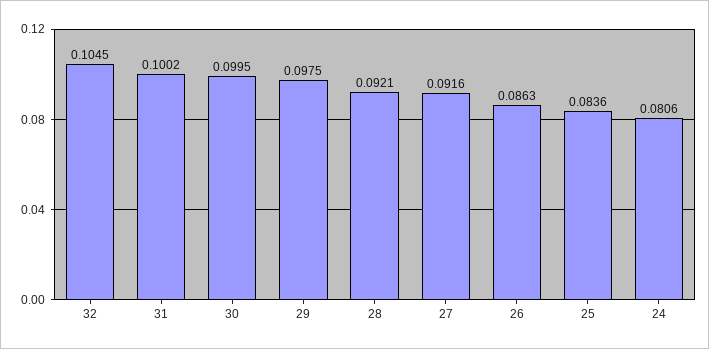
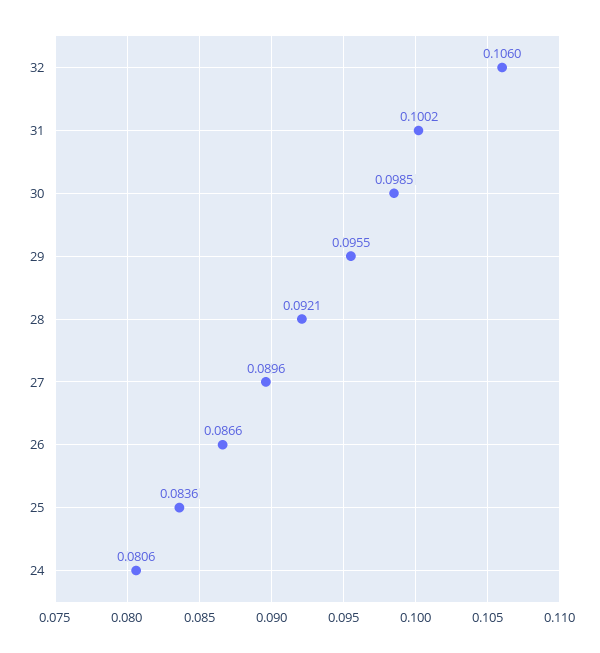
  {
-   "32": 0.1045,
+   "32": 0.106,
    "31": 0.1002,
-   "30": 0.0995,
+   "30": 0.0985,
-   "29": 0.0975,
+   "29": 0.0955,
    "28": 0.0921,
-   "27": 0.0916,
+   "27": 0.0896,
-   "26": 0.0863,
+   "26": 0.0866,
    "25": 0.0836,
    "24": 0.0806
  }

